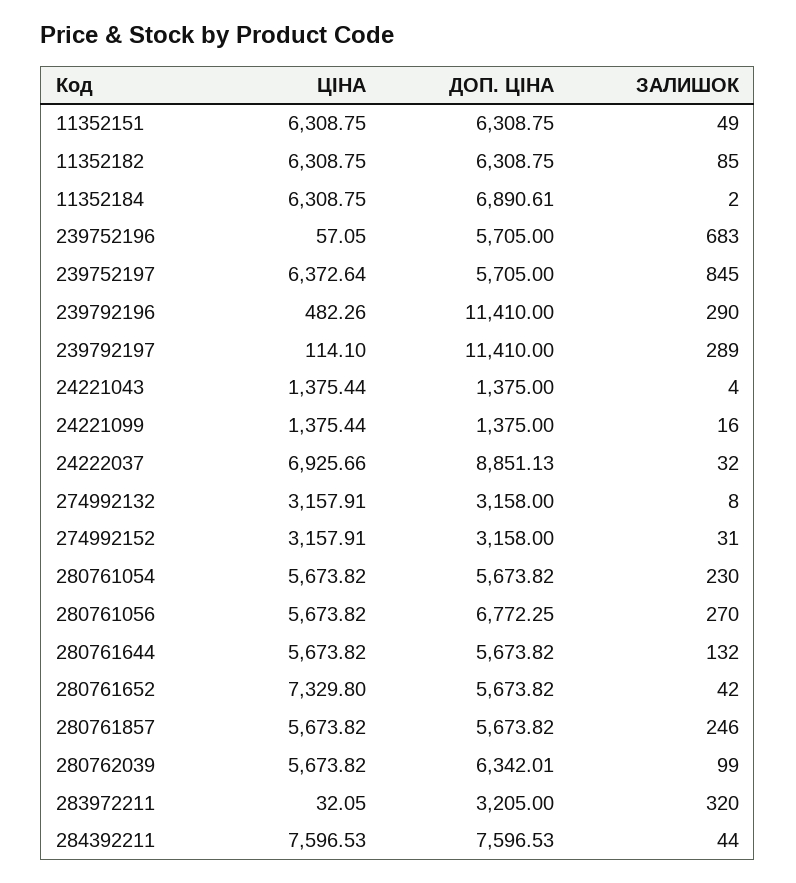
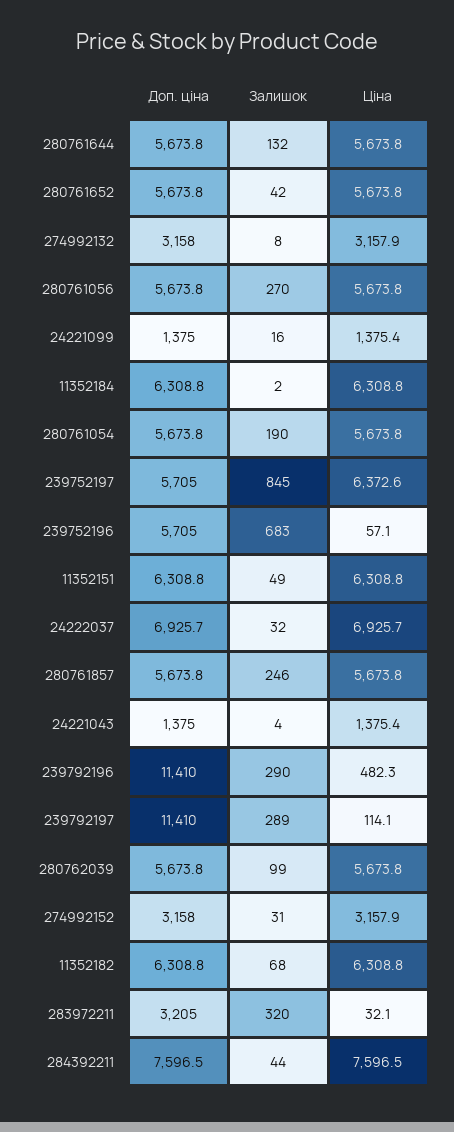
  {
    "ЦІНА": {
      "11352151": 6308.75,
      "11352182": 6308.75,
      "11352184": 6308.75,
      "239752196": 57.05,
      "239752197": 6372.64,
      "239792196": 482.26,
      "239792197": 114.1,
      "24221043": 1375.44,
      "24221099": 1375.44,
      "24222037": 6925.66,
      "274992132": 3157.91,
      "274992152": 3157.91,
      "280761054": 5673.82,
      "280761056": 5673.82,
      "280761644": 5673.82,
-     "280761652": 7329.8,
+     "280761652": 5673.8,
      "280761857": 5673.82,
      "280762039": 5673.82,
      "283972211": 32.05,
      "284392211": 7596.53
    },
    "ДОП. ЦІНА": {
      "11352151": 6308.75,
      "11352182": 6308.75,
-     "11352184": 6890.61,
+     "11352184": 6308.8,
      "239752196": 5705,
      "239752197": 5705,
      "239792196": 11410,
      "239792197": 11410,
      "24221043": 1375,
      "24221099": 1375,
-     "24222037": 8851.13,
+     "24222037": 6925.7,
      "274992132": 3158,
      "274992152": 3158,
      "280761054": 5673.82,
-     "280761056": 6772.25,
+     "280761056": 5673.8,
      "280761644": 5673.82,
      "280761652": 5673.82,
      "280761857": 5673.82,
-     "280762039": 6342.01,
+     "280762039": 5673.8,
      "283972211": 3205,
      "284392211": 7596.53
    },
    "ЗАЛИШОК": {
      "11352151": 49,
-     "11352182": 85,
+     "11352182": 68,
      "11352184": 2,
      "239752196": 683,
      "239752197": 845,
      "239792196": 290,
      "239792197": 289,
      "24221043": 4,
      "24221099": 16,
      "24222037": 32,
      "274992132": 8,
      "274992152": 31,
-     "280761054": 230,
+     "280761054": 190,
      "280761056": 270,
      "280761644": 132,
      "280761652": 42,
      "280761857": 246,
      "280762039": 99,
      "283972211": 320,
      "284392211": 44
    }
  }

